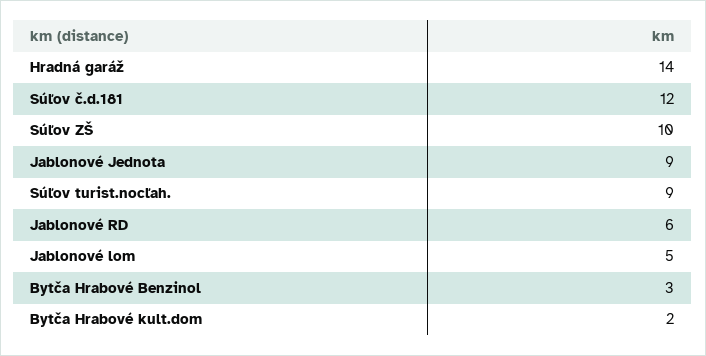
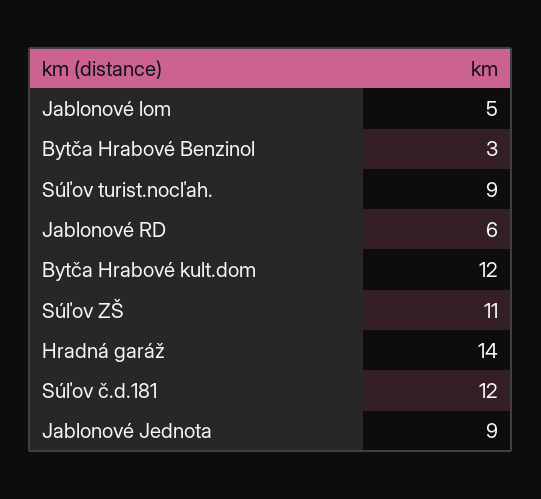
  {
    "Hradná garáž": 14,
    "Súľov č.d.181": 12,
-   "Súľov ZŠ": 10,
+   "Súľov ZŠ": 11,
    "Jablonové Jednota": 9,
    "Súľov turist.nocľah.": 9,
    "Jablonové RD": 6,
    "Jablonové lom": 5,
    "Bytča Hrabové Benzinol": 3,
-   "Bytča Hrabové kult.dom": 2
+   "Bytča Hrabové kult.dom": 12
  }

